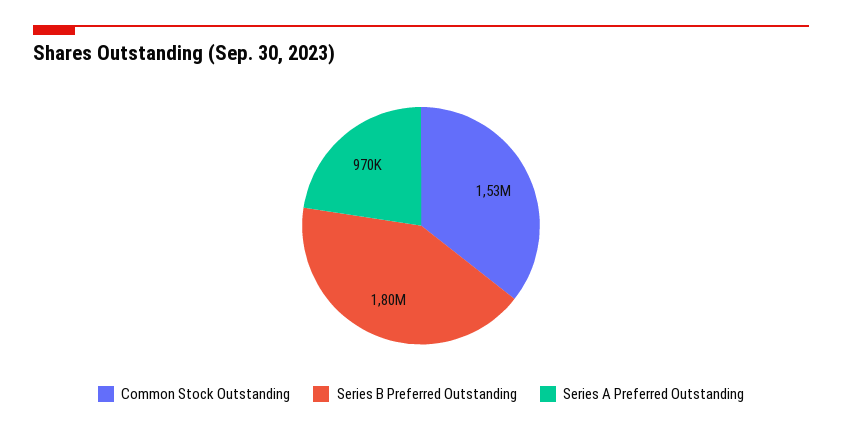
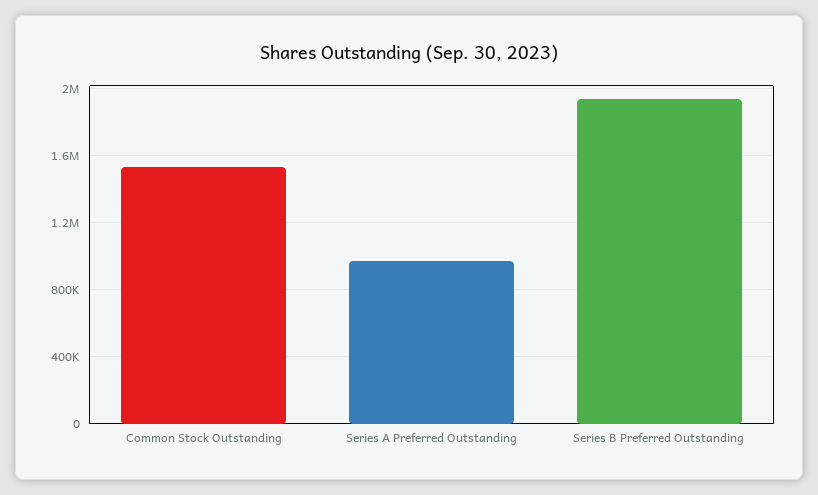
  {
    "Common Stock Outstanding": 1530000,
-   "Series B Preferred Outstanding": 1800000,
+   "Series B Preferred Outstanding": 1950000,
    "Series A Preferred Outstanding": 970000
  }

